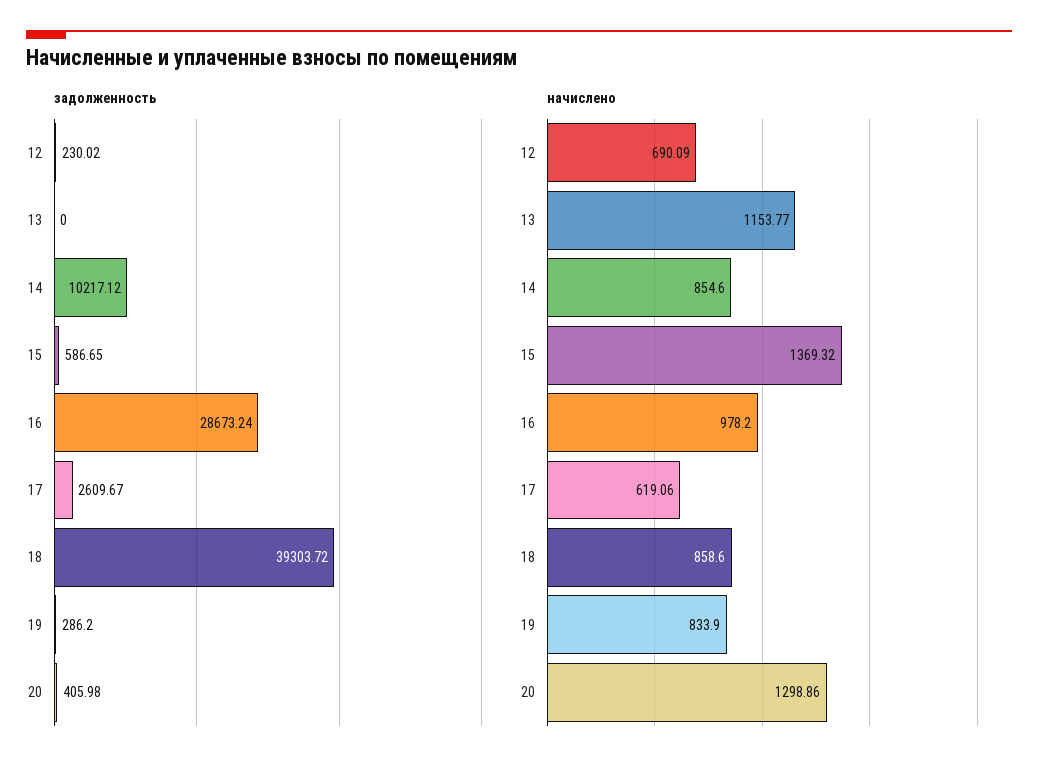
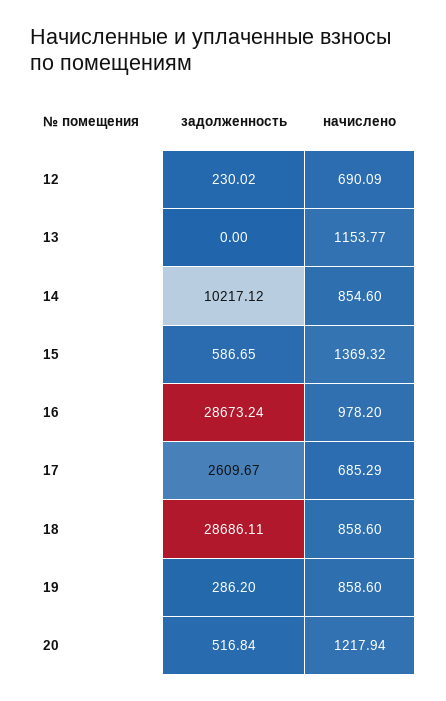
  {
    "задолженность": {
      "12": 230.02,
      "13": 0,
      "14": 10217.12,
      "15": 586.65,
      "16": 28673.24,
      "17": 2609.67,
-     "18": 39303.72,
+     "18": 28686.11,
      "19": 286.2,
-     "20": 405.98
+     "20": 516.84
    },
    "начислено": {
      "12": 690.09,
      "13": 1153.77,
      "14": 854.6,
      "15": 1369.32,
      "16": 978.2,
-     "17": 619.06,
+     "17": 685.29,
      "18": 858.6,
-     "19": 833.9,
+     "19": 858.6,
-     "20": 1298.86
+     "20": 1217.94
    }
  }

